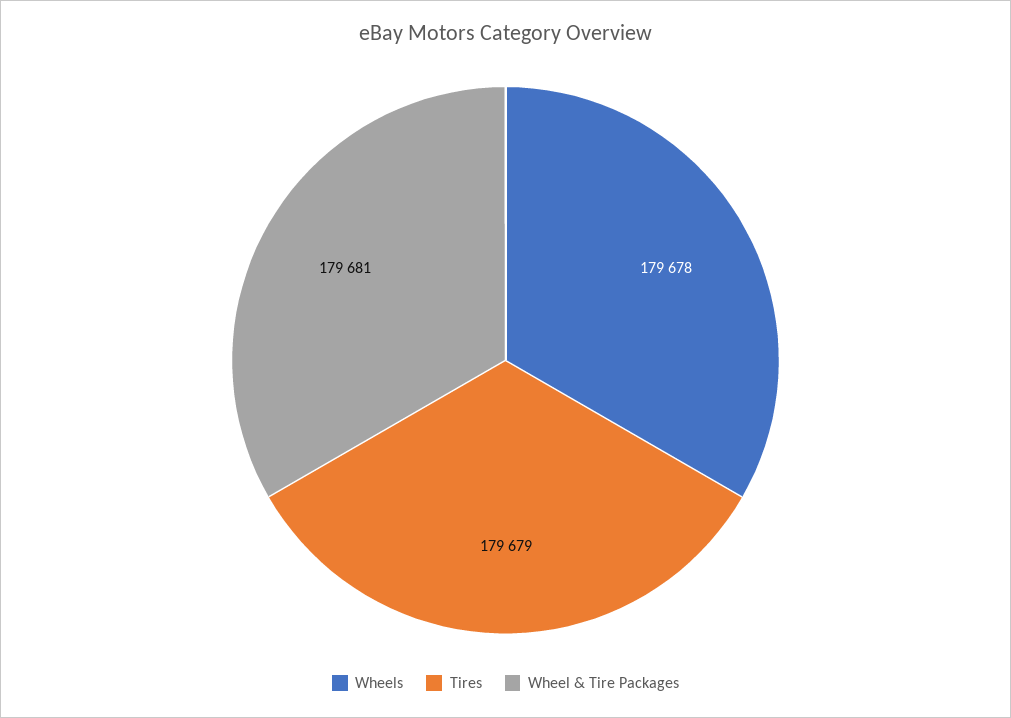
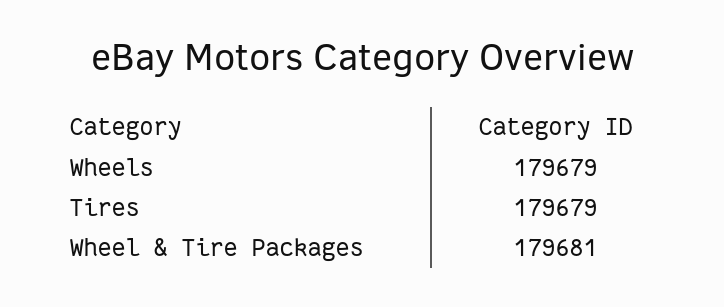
  {
-   "Wheels": 179678,
+   "Wheels": 179679,
    "Tires": 179679,
    "Wheel & Tire Packages": 179681
  }

